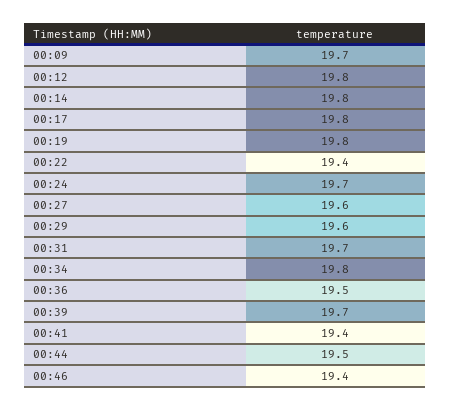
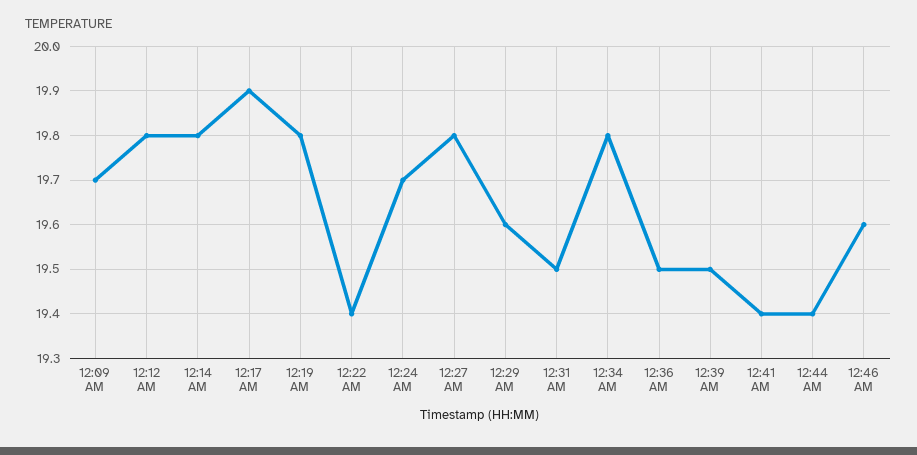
  {
    "00:09": 19.7,
    "00:12": 19.8,
    "00:14": 19.8,
-   "00:17": 19.8,
+   "00:17": 19.9,
    "00:19": 19.8,
    "00:22": 19.4,
    "00:24": 19.7,
-   "00:27": 19.6,
+   "00:27": 19.8,
    "00:29": 19.6,
-   "00:31": 19.7,
+   "00:31": 19.5,
    "00:34": 19.8,
    "00:36": 19.5,
-   "00:39": 19.7,
+   "00:39": 19.5,
    "00:41": 19.4,
-   "00:44": 19.5,
+   "00:44": 19.4,
-   "00:46": 19.4
+   "00:46": 19.6
  }

